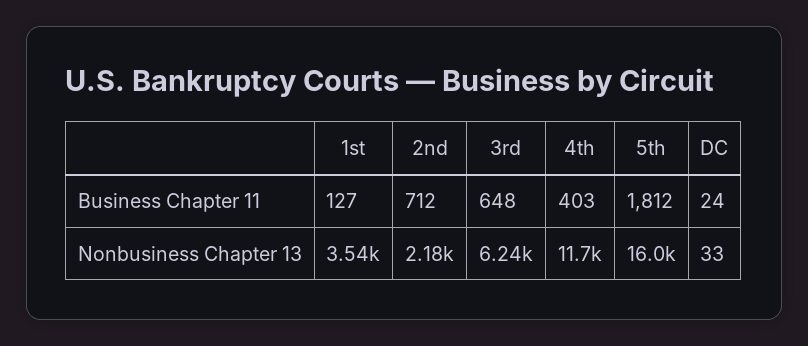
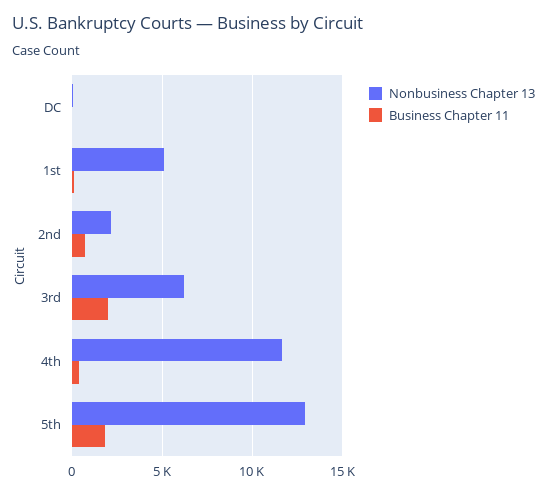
  {
    "Business Chapter 11": {
      "1st": 127,
      "2nd": 712,
-     "3rd": 648,
+     "3rd": 2000,
      "4th": 403,
      "5th": 1812,
      "DC": 24
    },
    "Nonbusiness Chapter 13": {
-     "1st": 3540,
+     "1st": 5000,
      "2nd": 2180,
      "3rd": 6240,
      "4th": 11700,
-     "5th": 16000,
+     "5th": 13000,
      "DC": 33
    }
  }

